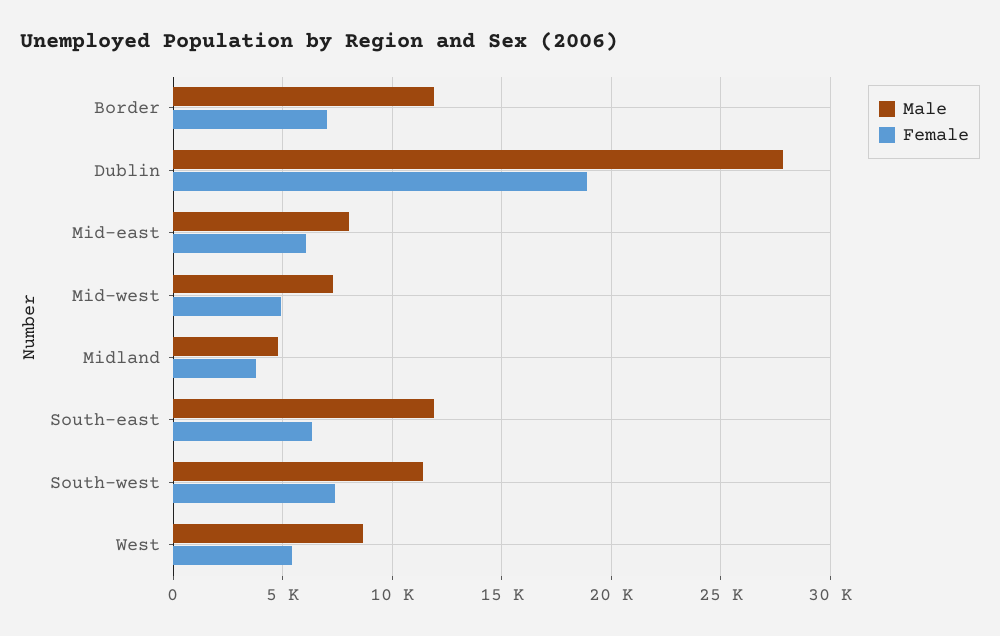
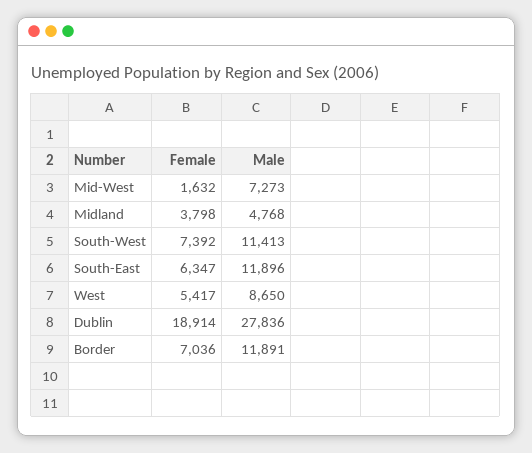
  {
    "Male": {
      "Border": 11891,
      "Dublin": 27836,
-     "Mid-east": 8000,
      "Mid-west": 7273,
      "Midland": 4768,
      "South-east": 11896,
      "South-west": 11413,
      "West": 8650
    },
    "Female": {
      "Border": 7036,
      "Dublin": 18914,
-     "Mid-east": 6000,
-     "Mid-west": 5000,
+     "Mid-west": 1632,
      "Midland": 3798,
      "South-east": 6347,
      "South-west": 7392,
      "West": 5417
    }
  }

